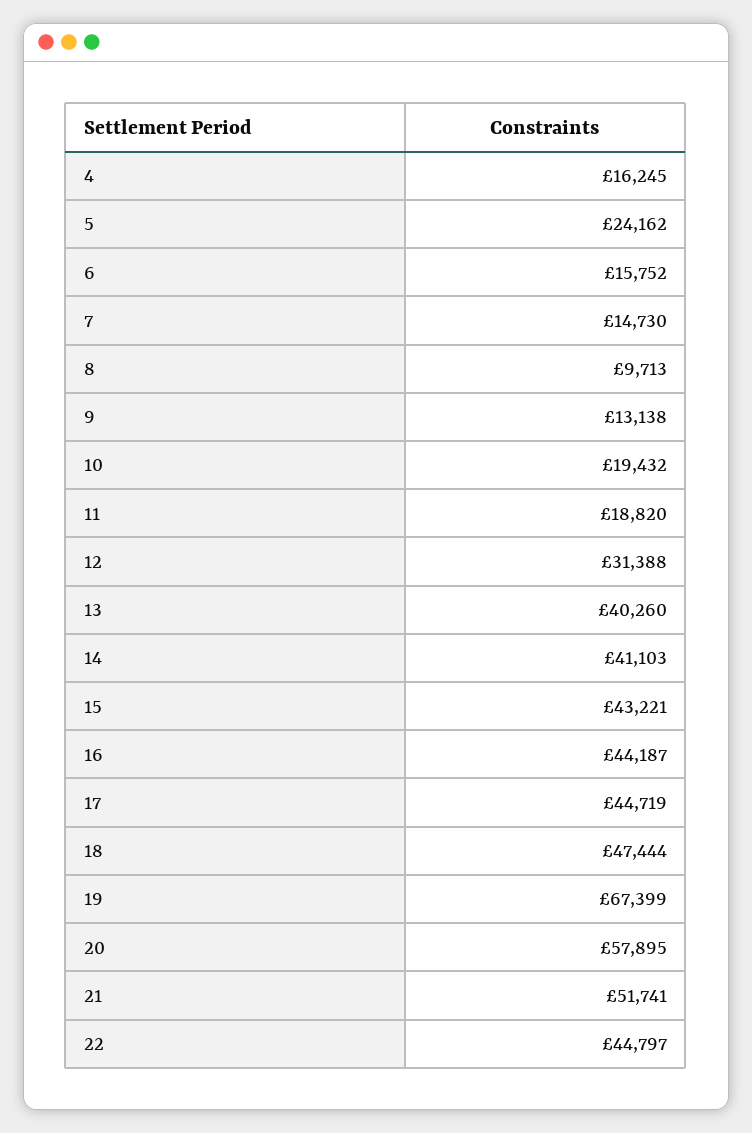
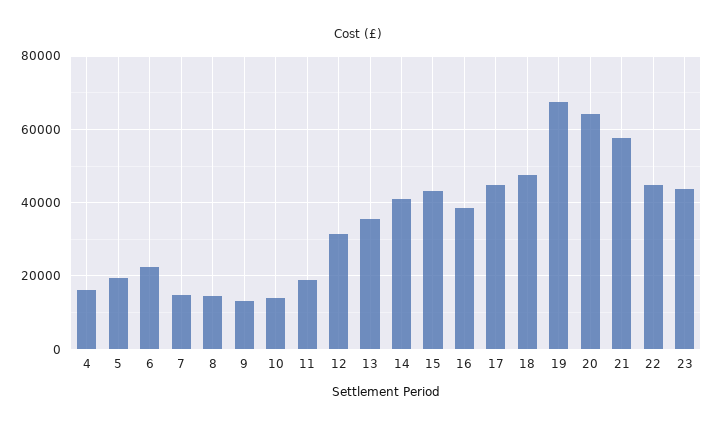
  {
    "4": 16245,
-   "5": 24162,
+   "5": 20000,
-   "6": 15752,
+   "6": 22000,
    "7": 14730,
-   "8": 9713,
+   "8": 14000,
    "9": 13138,
-   "10": 19432,
+   "10": 14000,
    "11": 18820,
    "12": 31388,
-   "13": 40260,
+   "13": 36000,
    "14": 41103,
    "15": 43221,
-   "16": 44187,
+   "16": 38000,
    "17": 44719,
    "18": 47444,
    "19": 67399,
-   "20": 57895,
+   "20": 64000,
-   "21": 51741,
+   "21": 58000,
-   "22": 44797
+   "22": 44797,
+   "23": 44000
  }

